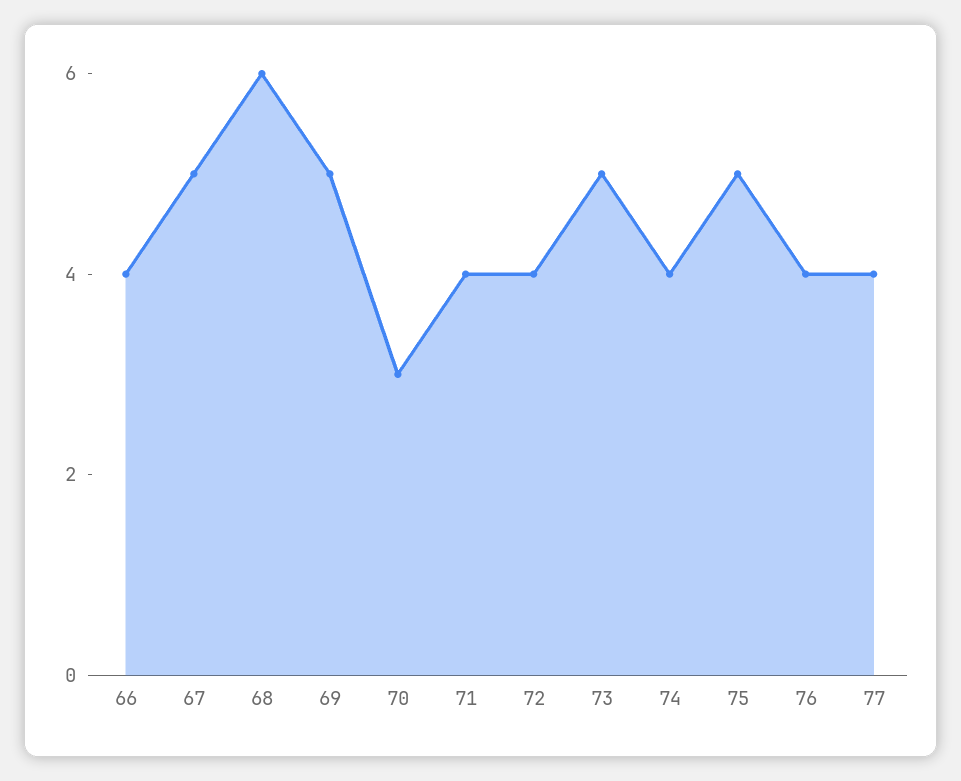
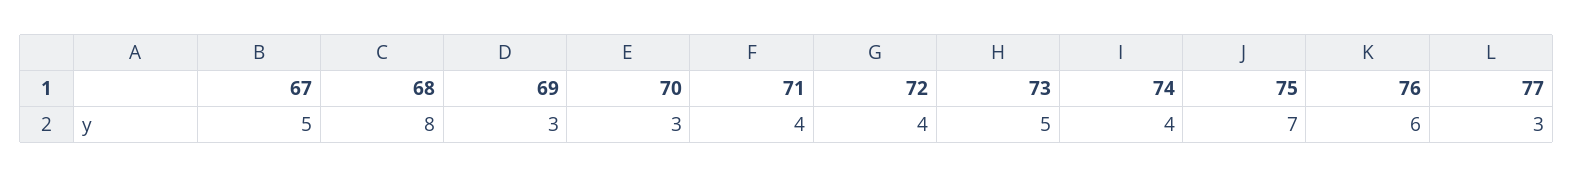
  {
-   "66": 4,
    "67": 5,
-   "68": 6,
+   "68": 8,
-   "69": 5,
+   "69": 3,
    "70": 3,
    "71": 4,
    "72": 4,
    "73": 5,
    "74": 4,
-   "75": 5,
+   "75": 7,
-   "76": 4,
+   "76": 6,
-   "77": 4
+   "77": 3
  }

